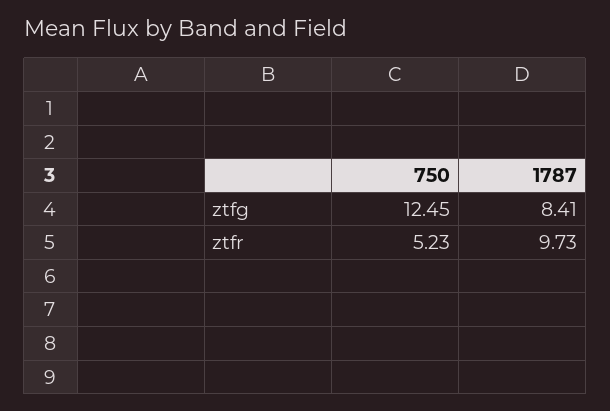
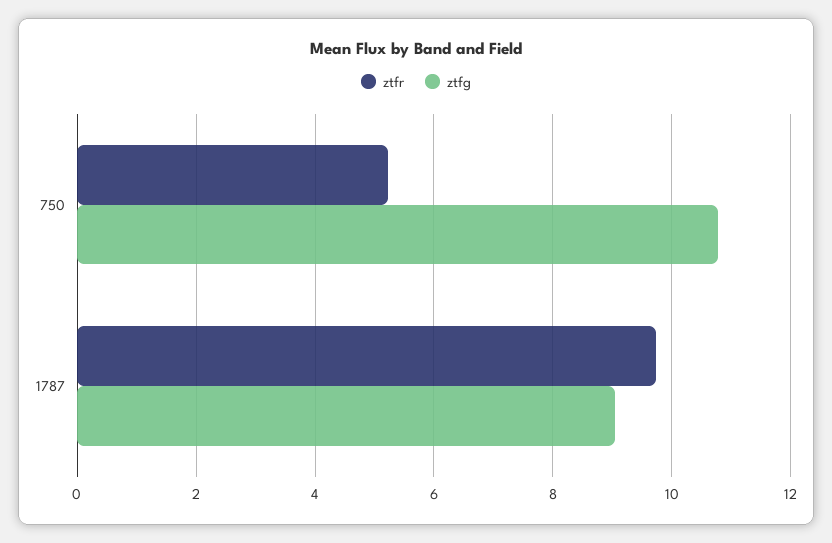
  {
    "ztfg": {
-     "750": 12.45,
+     "750": 10.8,
-     "1787": 8.41
+     "1787": 9
    },
    "ztfr": {
      "750": 5.23,
      "1787": 9.73
    }
  }

